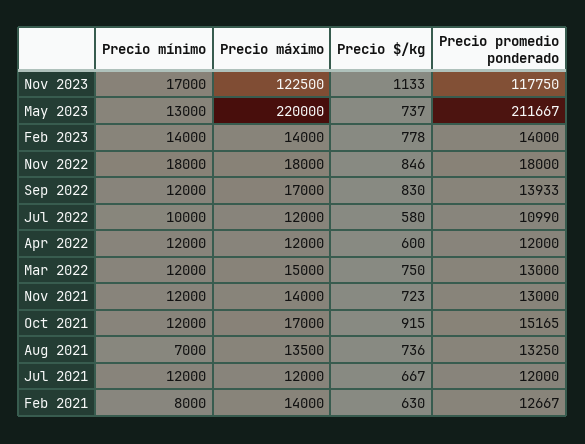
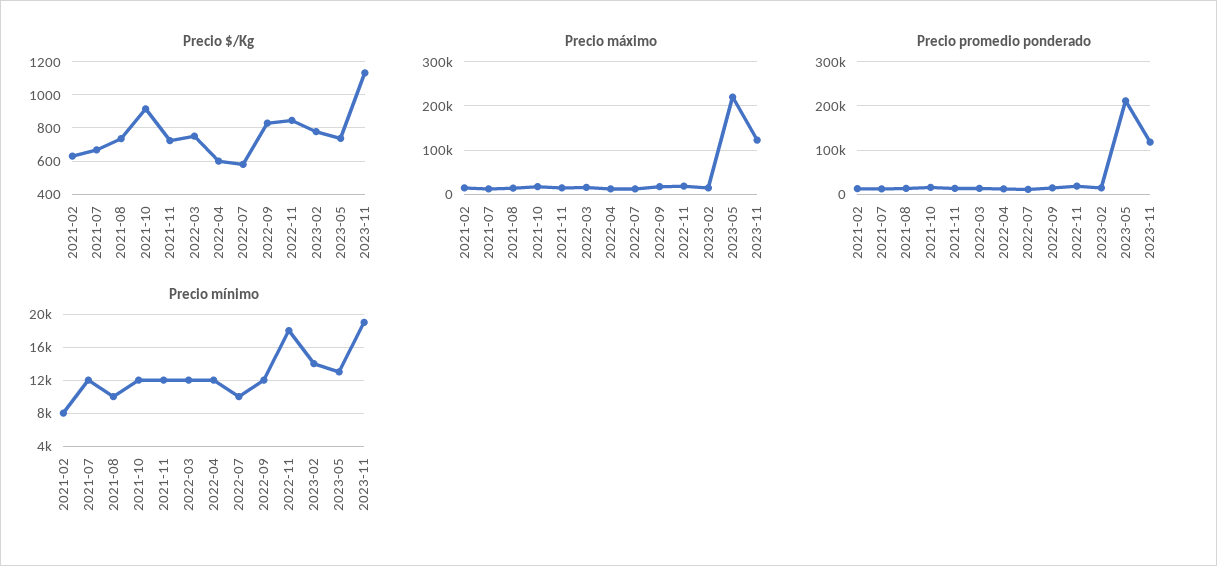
  {
    "Precio mínimo": {
-     "Nov 2023": 17000,
+     "Nov 2023": 19000,
      "May 2023": 13000,
      "Feb 2023": 14000,
      "Nov 2022": 18000,
      "Sep 2022": 12000,
      "Jul 2022": 10000,
      "Apr 2022": 12000,
      "Mar 2022": 12000,
      "Nov 2021": 12000,
      "Oct 2021": 12000,
-     "Aug 2021": 7000,
+     "Aug 2021": 10000,
      "Jul 2021": 12000,
      "Feb 2021": 8000
    },
    "Precio máximo": {
      "Nov 2023": 122500,
      "May 2023": 220000,
      "Feb 2023": 14000,
      "Nov 2022": 18000,
      "Sep 2022": 17000,
      "Jul 2022": 12000,
      "Apr 2022": 12000,
      "Mar 2022": 15000,
      "Nov 2021": 14000,
      "Oct 2021": 17000,
      "Aug 2021": 13500,
      "Jul 2021": 12000,
      "Feb 2021": 14000
    },
    "Precio $/kg": {
      "Nov 2023": 1133,
      "May 2023": 737,
      "Feb 2023": 778,
      "Nov 2022": 846,
      "Sep 2022": 830,
      "Jul 2022": 580,
      "Apr 2022": 600,
      "Mar 2022": 750,
      "Nov 2021": 723,
      "Oct 2021": 915,
      "Aug 2021": 736,
      "Jul 2021": 667,
      "Feb 2021": 630
    },
    "Precio promedio ponderado": {
      "Nov 2023": 117750,
      "May 2023": 211667,
      "Feb 2023": 14000,
      "Nov 2022": 18000,
      "Sep 2022": 13933,
      "Jul 2022": 10990,
      "Apr 2022": 12000,
      "Mar 2022": 13000,
      "Nov 2021": 13000,
      "Oct 2021": 15165,
      "Aug 2021": 13250,
      "Jul 2021": 12000,
      "Feb 2021": 12667
    }
  }

